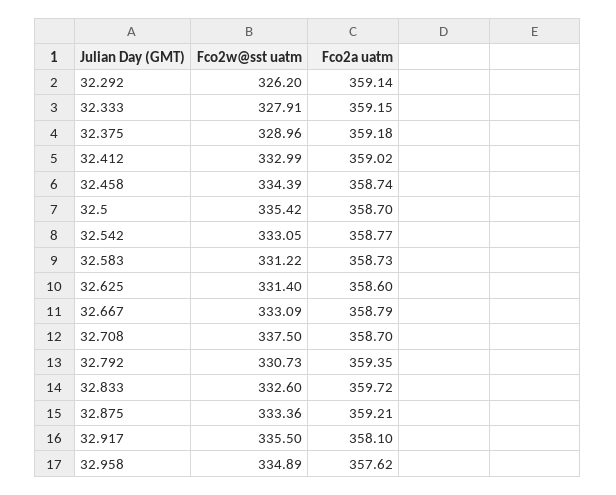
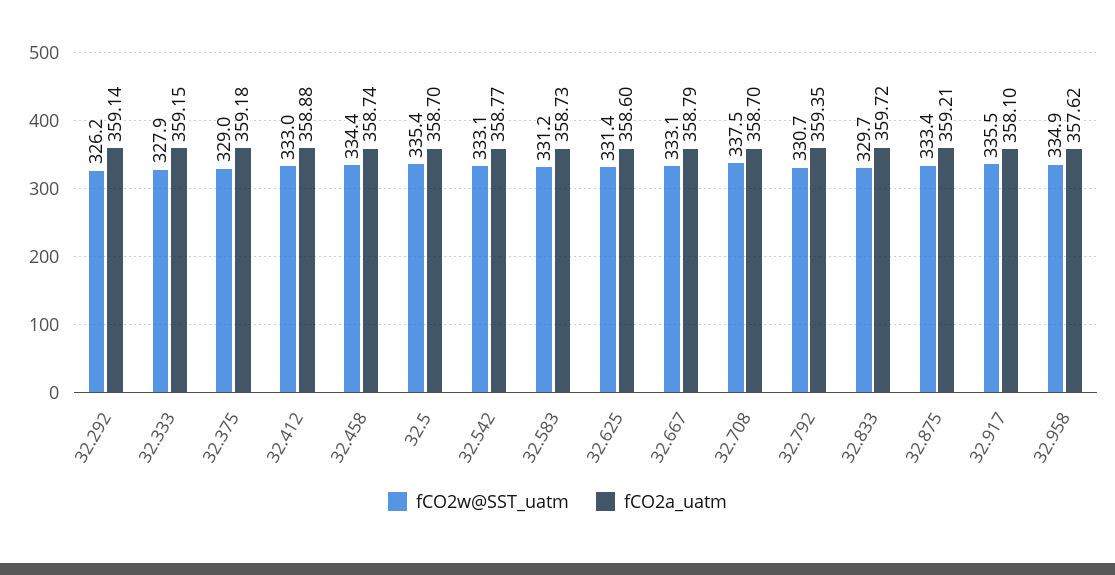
  {
    "Fco2w@sst uatm": {
      "32.292": 326.2,
      "32.333": 327.91,
      "32.375": 328.96,
      "32.412": 332.99,
      "32.458": 334.39,
      "32.5": 335.42,
      "32.542": 333.05,
      "32.583": 331.22,
      "32.625": 331.4,
      "32.667": 333.09,
      "32.708": 337.5,
      "32.792": 330.73,
-     "32.833": 332.6,
+     "32.833": 329.7,
      "32.875": 333.36,
      "32.917": 335.5,
      "32.958": 334.89
    },
    "Fco2a uatm": {
      "32.292": 359.14,
      "32.333": 359.15,
      "32.375": 359.18,
-     "32.412": 359.02,
+     "32.412": 358.88,
      "32.458": 358.74,
      "32.5": 358.7,
      "32.542": 358.77,
      "32.583": 358.73,
      "32.625": 358.6,
      "32.667": 358.79,
      "32.708": 358.7,
      "32.792": 359.35,
      "32.833": 359.72,
      "32.875": 359.21,
      "32.917": 358.1,
      "32.958": 357.62
    }
  }

